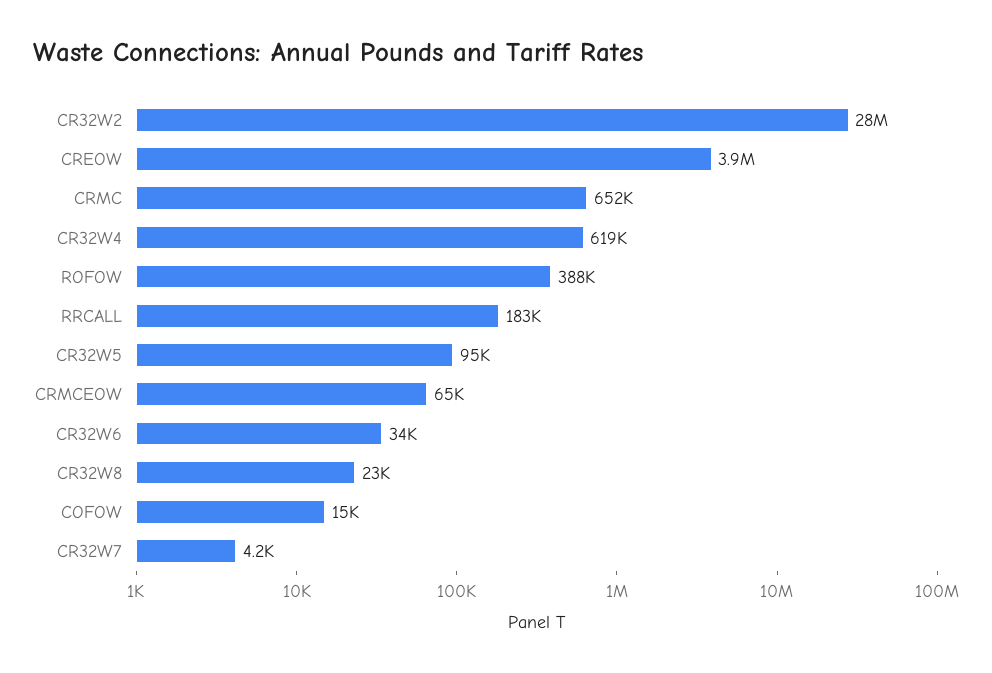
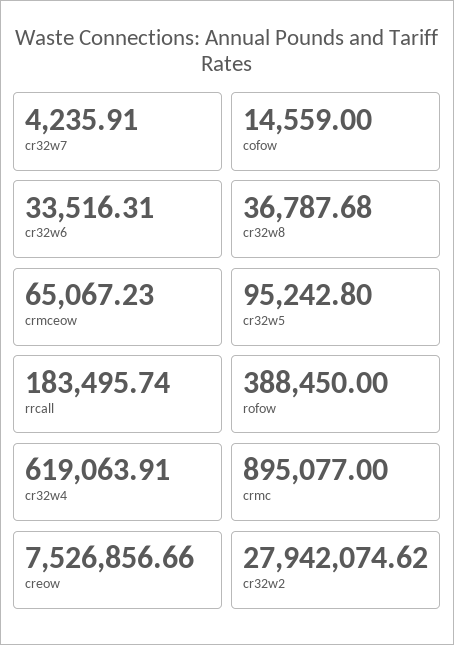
  {
    "CR32W2": 27942074.62,
-   "CREOW": 3900000,
+   "CREOW": 7526856.66,
-   "CRMC": 652000,
+   "CRMC": 895077,
    "CR32W4": 619063.91,
    "ROFOW": 388450,
    "RRCALL": 183495.74,
    "CR32W5": 95242.8,
    "CRMCEOW": 65067.23,
    "CR32W6": 33516.31,
-   "CR32W8": 23000,
+   "CR32W8": 36787.68,
    "COFOW": 14559,
    "CR32W7": 4235.91
  }

